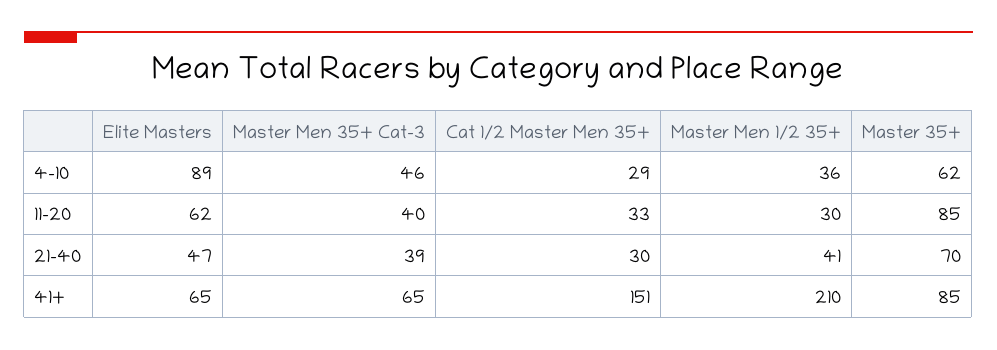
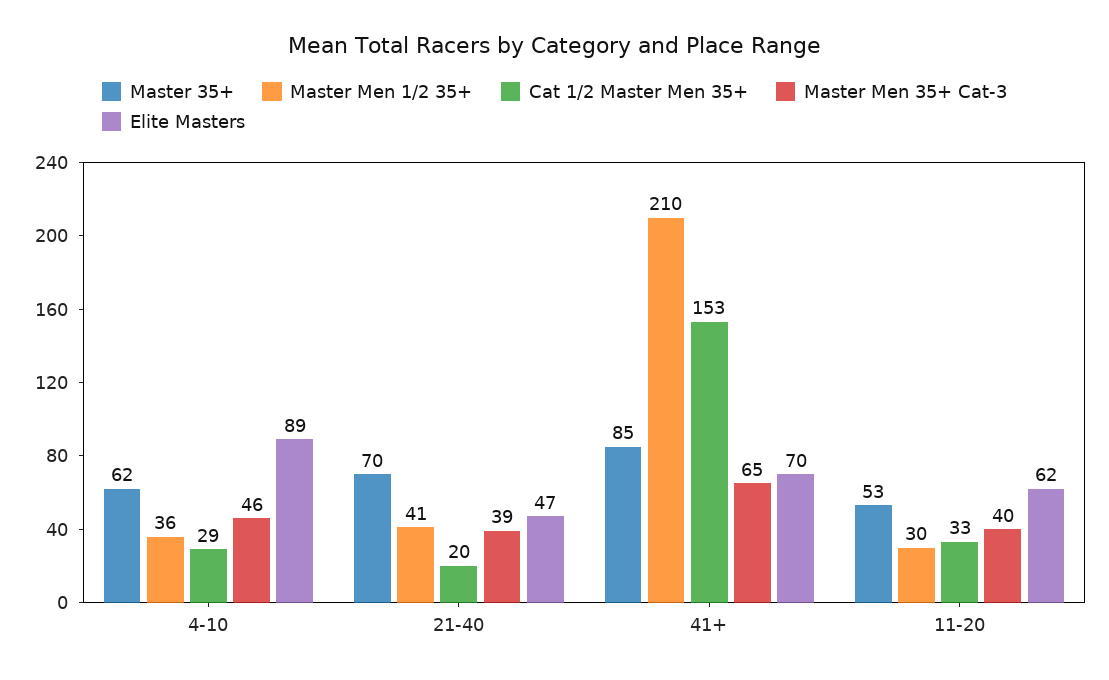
  {
    "Elite Masters": {
      "4-10": 89,
      "11-20": 62,
      "21-40": 47,
-     "41+": 65
+     "41+": 70
    },
    "Master Men 35+ Cat-3": {
      "4-10": 46,
      "11-20": 40,
      "21-40": 39,
      "41+": 65
    },
    "Cat 1/2 Master Men 35+": {
      "4-10": 29,
      "11-20": 33,
-     "21-40": 30,
+     "21-40": 20,
-     "41+": 151
+     "41+": 153
    },
    "Master Men 1/2 35+": {
      "4-10": 36,
      "11-20": 30,
      "21-40": 41,
      "41+": 210
    },
    "Master 35+": {
      "4-10": 62,
-     "11-20": 85,
+     "11-20": 53,
      "21-40": 70,
      "41+": 85
    }
  }

